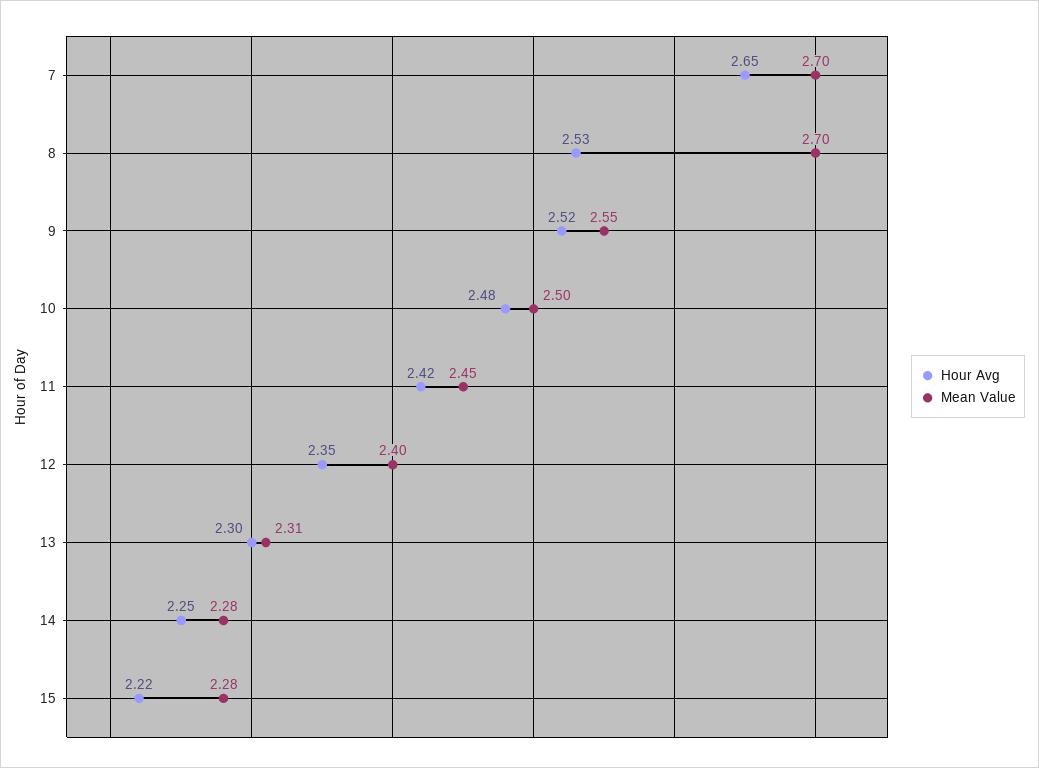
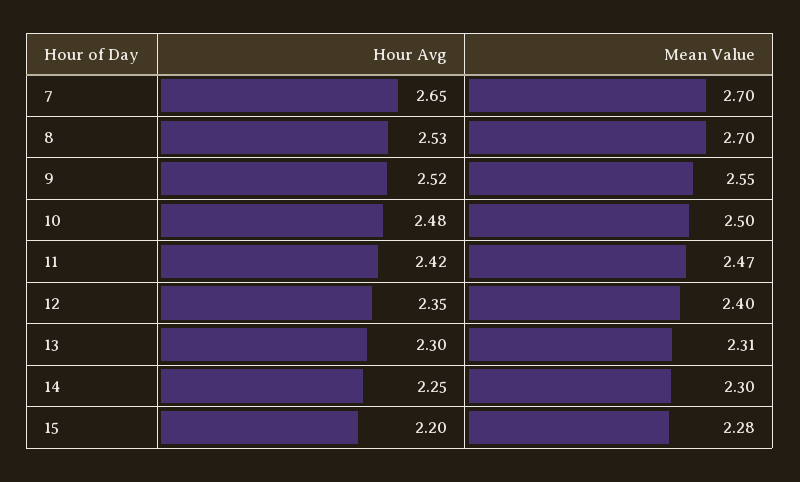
  {
    "Hour Avg": {
      "7": 2.65,
      "8": 2.53,
      "9": 2.52,
      "10": 2.48,
      "11": 2.42,
      "12": 2.35,
      "13": 2.3,
      "14": 2.25,
-     "15": 2.22
+     "15": 2.2
    },
    "Mean Value": {
      "7": 2.7,
      "8": 2.7,
      "9": 2.55,
      "10": 2.5,
-     "11": 2.45,
+     "11": 2.47,
      "12": 2.4,
      "13": 2.31,
-     "14": 2.28,
+     "14": 2.3,
      "15": 2.28
    }
  }

